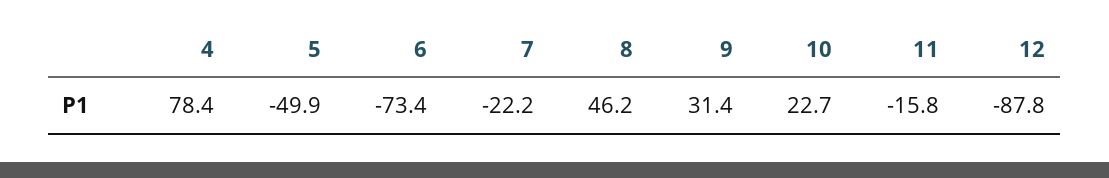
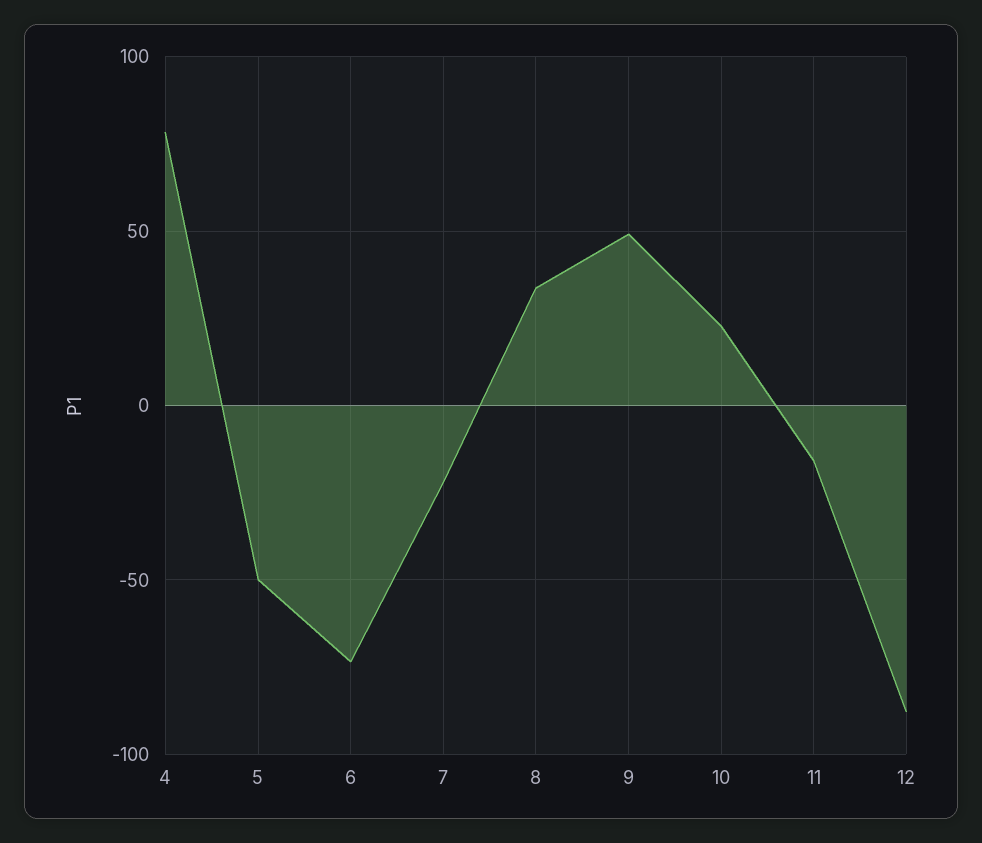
  {
    "4": 78.4,
    "5": -49.9,
    "6": -73.4,
    "7": -22.2,
-   "8": 46.2,
+   "8": 35,
-   "9": 31.4,
+   "9": 50,
    "10": 22.7,
    "11": -15.8,
    "12": -87.8
  }

